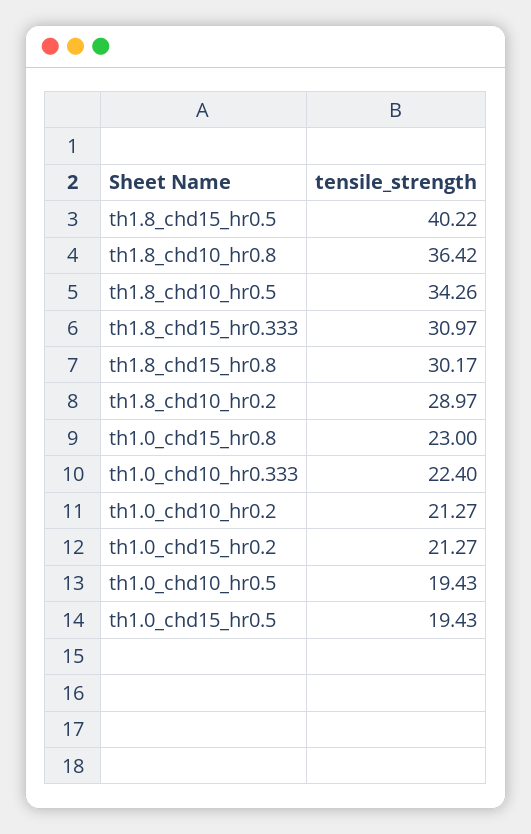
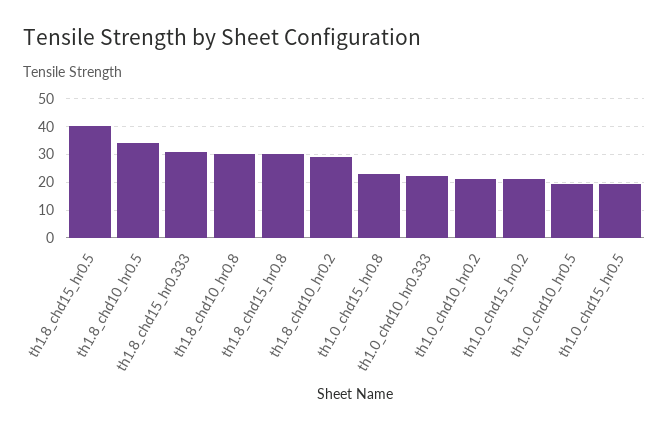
  {
    "th1.8_chd15_hr0.5": 40.22,
-   "th1.8_chd10_hr0.8": 36.42,
+   "th1.8_chd10_hr0.8": 30,
    "th1.8_chd10_hr0.5": 34.26,
    "th1.8_chd15_hr0.333": 30.97,
    "th1.8_chd15_hr0.8": 30.17,
    "th1.8_chd10_hr0.2": 28.97,
    "th1.0_chd15_hr0.8": 23,
    "th1.0_chd10_hr0.333": 22.4,
    "th1.0_chd10_hr0.2": 21.27,
    "th1.0_chd15_hr0.2": 21.27,
    "th1.0_chd10_hr0.5": 19.43,
    "th1.0_chd15_hr0.5": 19.43
  }

